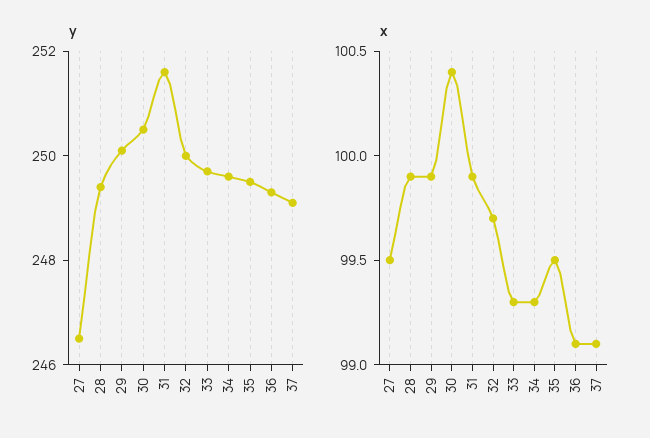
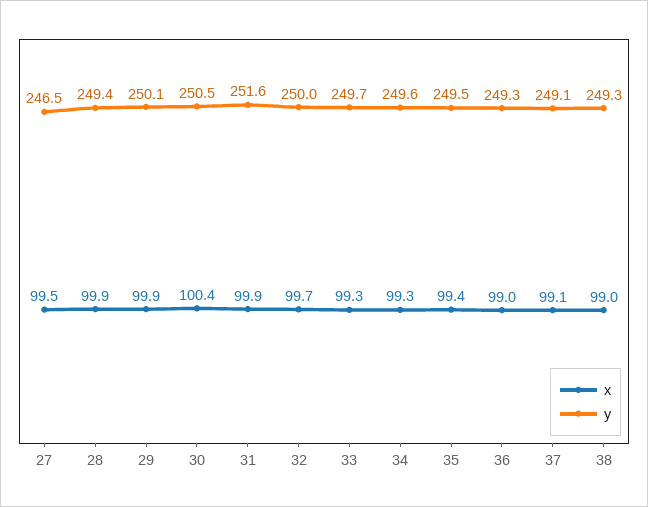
  {
    "y": {
      "27": 246.5,
      "28": 249.4,
      "29": 250.1,
      "30": 250.5,
      "31": 251.6,
      "32": 250,
      "33": 249.7,
      "34": 249.6,
      "35": 249.5,
      "36": 249.3,
-     "37": 249.1
+     "37": 249.1,
+     "38": 249.3
    },
    "x": {
      "27": 99.5,
      "28": 99.9,
      "29": 99.9,
      "30": 100.4,
      "31": 99.9,
      "32": 99.7,
      "33": 99.3,
      "34": 99.3,
-     "35": 99.5,
+     "35": 99.4,
-     "36": 99.1,
+     "36": 99,
-     "37": 99.1
+     "37": 99.1,
+     "38": 99
    }
  }

